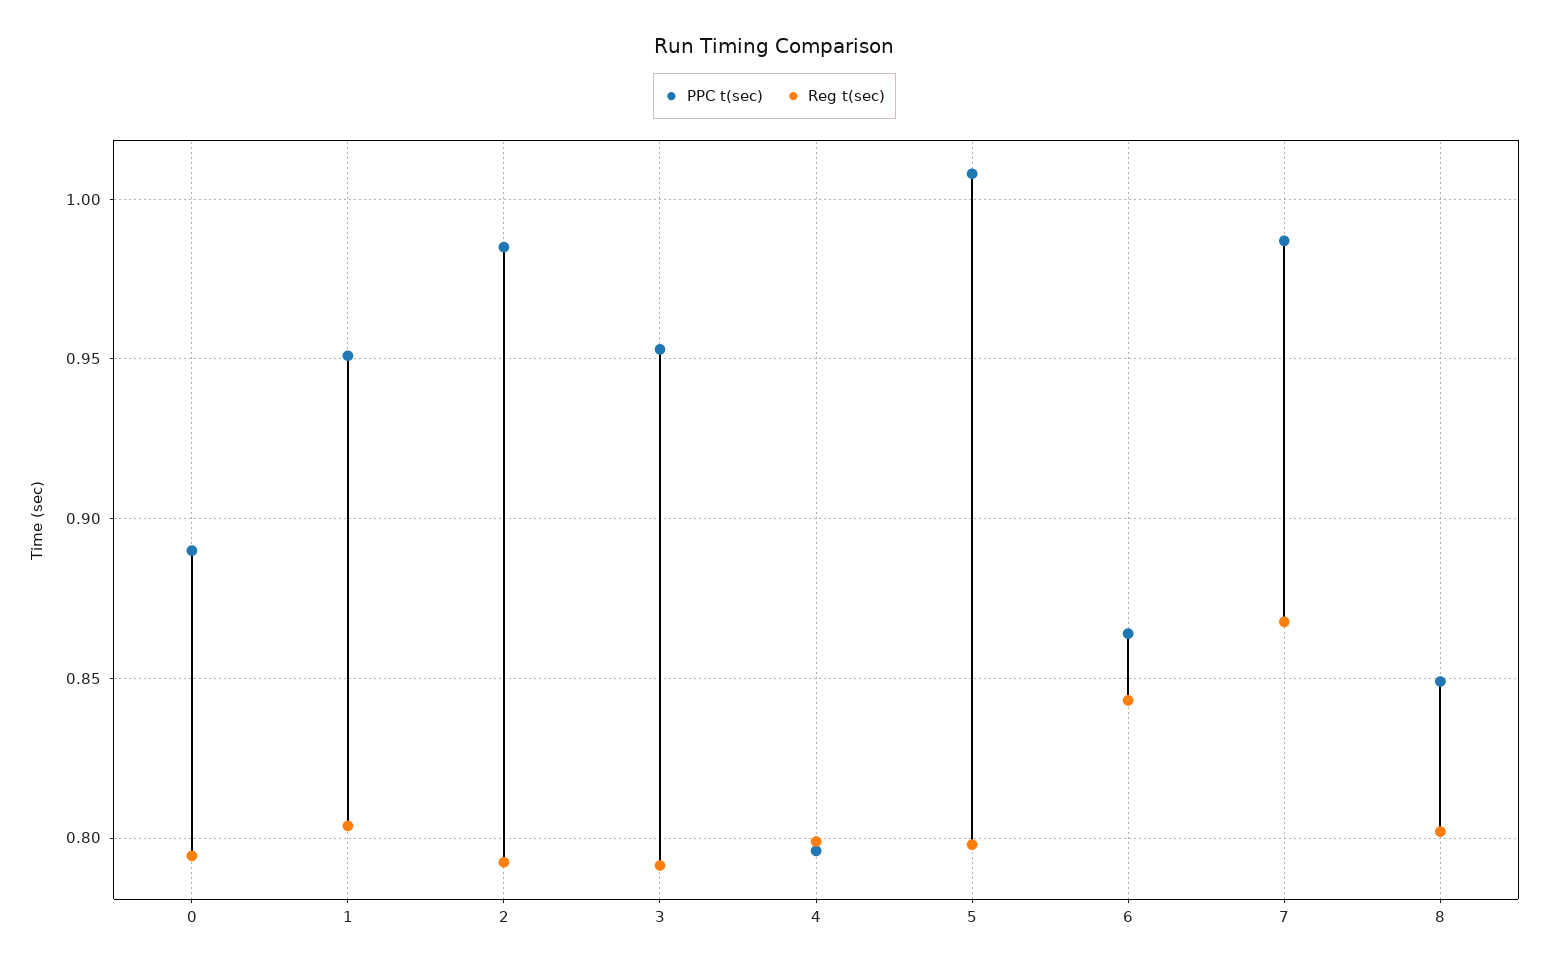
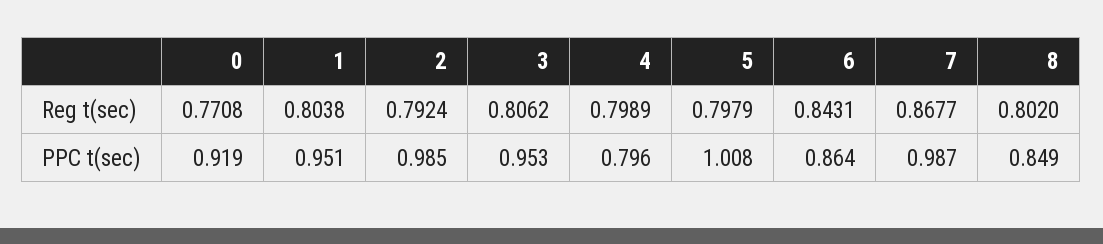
  {
    "PPC t(sec)": {
-     "0": 0.89,
+     "0": 0.919,
      "1": 0.951,
      "2": 0.985,
      "3": 0.953,
      "4": 0.796,
      "5": 1.008,
      "6": 0.864,
      "7": 0.987,
      "8": 0.849
    },
    "Reg t(sec)": {
-     "0": 0.795,
+     "0": 0.7708,
      "1": 0.8038,
      "2": 0.7924,
-     "3": 0.79,
+     "3": 0.8062,
      "4": 0.7989,
      "5": 0.7979,
      "6": 0.8431,
      "7": 0.8677,
      "8": 0.802
    }
  }

